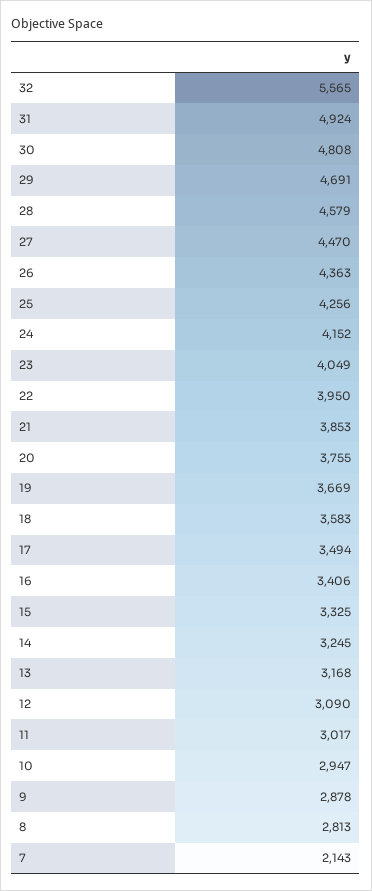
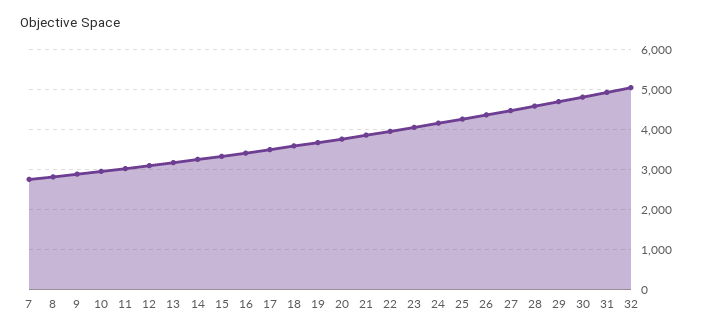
  {
-   "32": 5565,
+   "32": 5000,
    "31": 4924,
    "30": 4808,
    "29": 4691,
    "28": 4579,
    "27": 4470,
    "26": 4363,
    "25": 4256,
    "24": 4152,
    "23": 4049,
    "22": 3950,
    "21": 3853,
    "20": 3755,
    "19": 3669,
    "18": 3583,
    "17": 3494,
    "16": 3406,
    "15": 3325,
    "14": 3245,
    "13": 3168,
    "12": 3090,
    "11": 3017,
    "10": 2947,
    "9": 2878,
    "8": 2813,
-   "7": 2143
+   "7": 2800
  }

